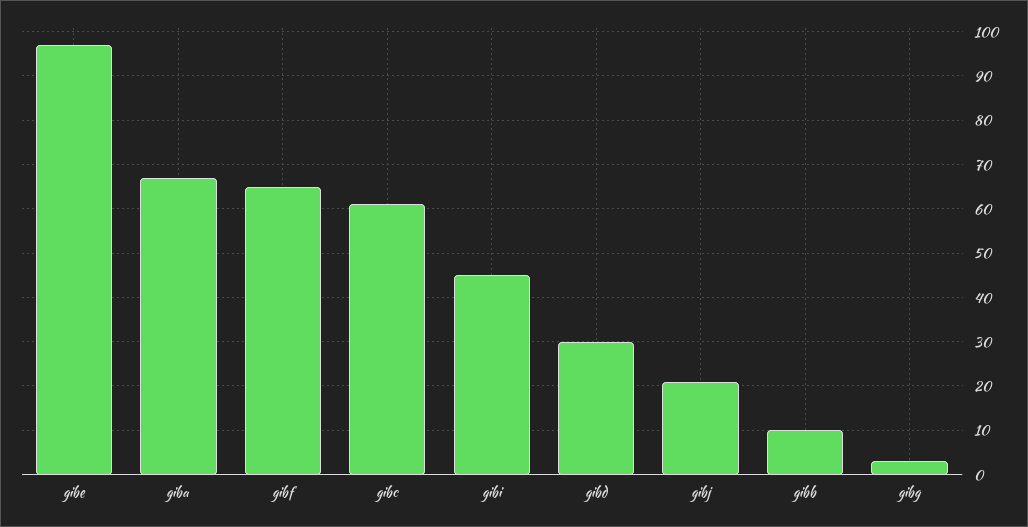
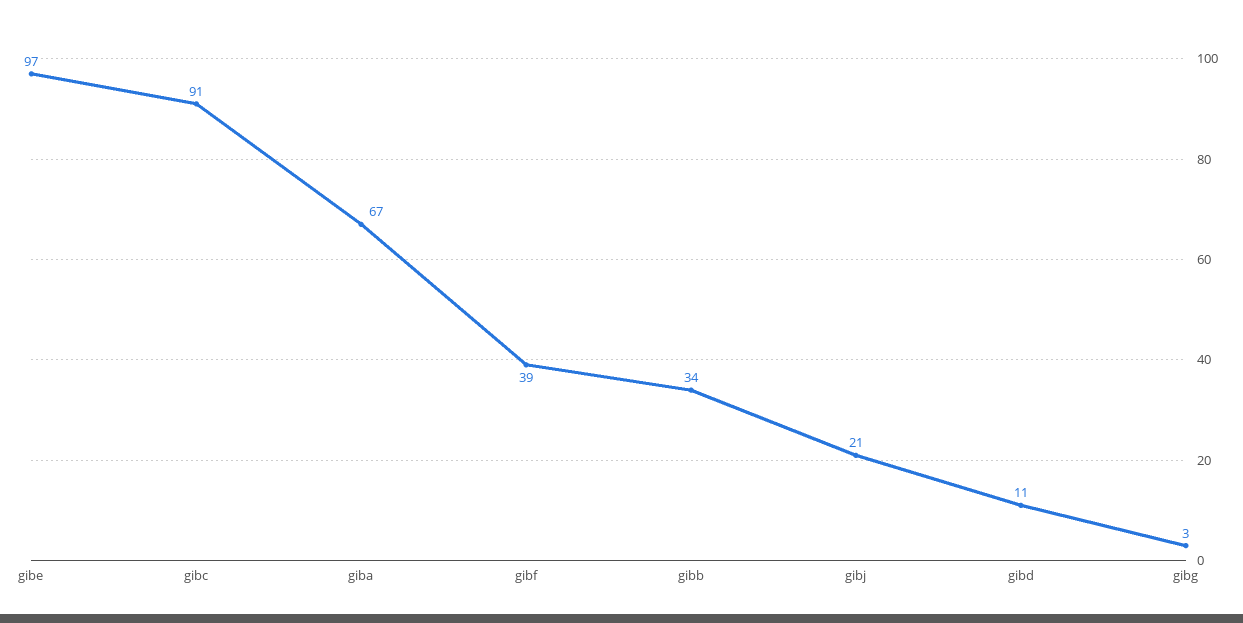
  {
    "gibe": 97,
    "giba": 67,
-   "gibf": 65,
+   "gibf": 39,
-   "gibc": 60,
+   "gibc": 91,
-   "gibi": 45,
-   "gibd": 30,
+   "gibd": 11,
    "gibj": 21,
-   "gibb": 10,
+   "gibb": 34,
    "gibg": 3
  }

